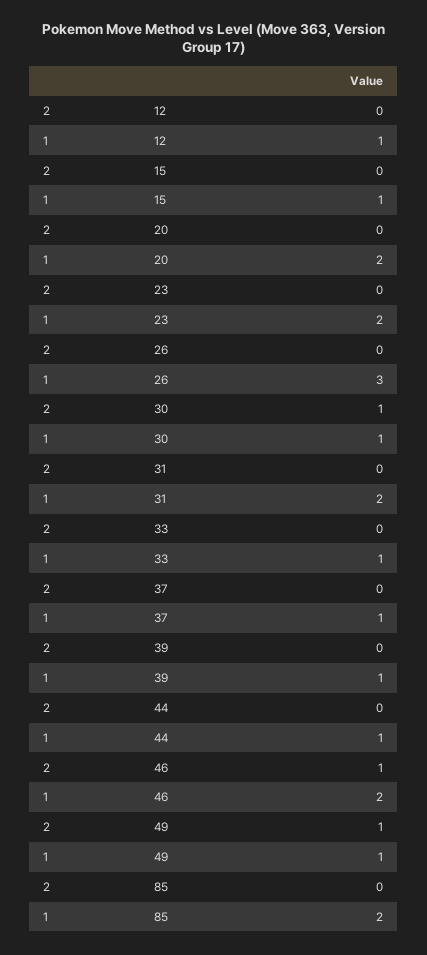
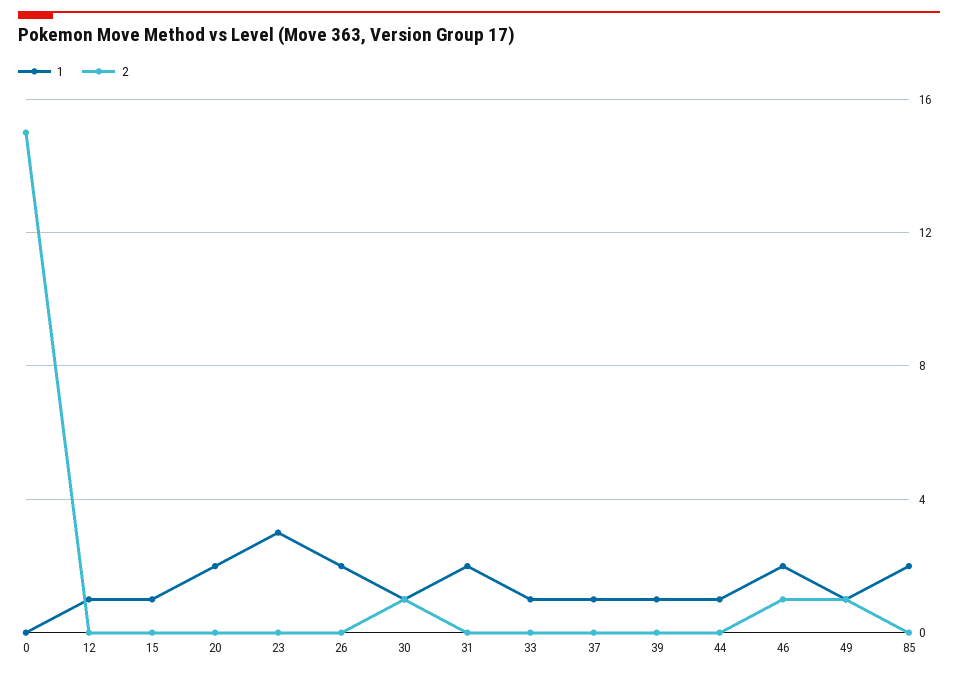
  {
    "2": {
      "12": 0,
      "15": 0,
      "20": 0,
      "23": 0,
      "26": 0,
      "30": 1,
      "31": 0,
      "33": 0,
      "37": 0,
      "39": 0,
      "44": 0,
      "46": 1,
      "49": 1,
-     "85": 0
+     "85": 0,
+     "0": 15
    },
    "1": {
      "12": 1,
      "15": 1,
      "20": 2,
-     "23": 2,
+     "23": 3,
-     "26": 3,
+     "26": 2,
      "30": 1,
      "31": 2,
      "33": 1,
      "37": 1,
      "39": 1,
      "44": 1,
      "46": 2,
      "49": 1,
-     "85": 2
+     "85": 2,
+     "0": 0
    }
  }

